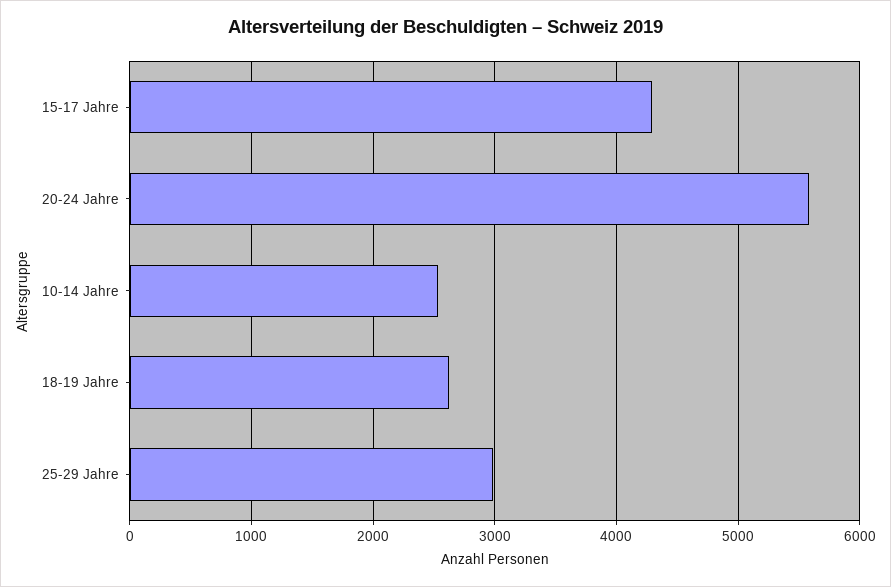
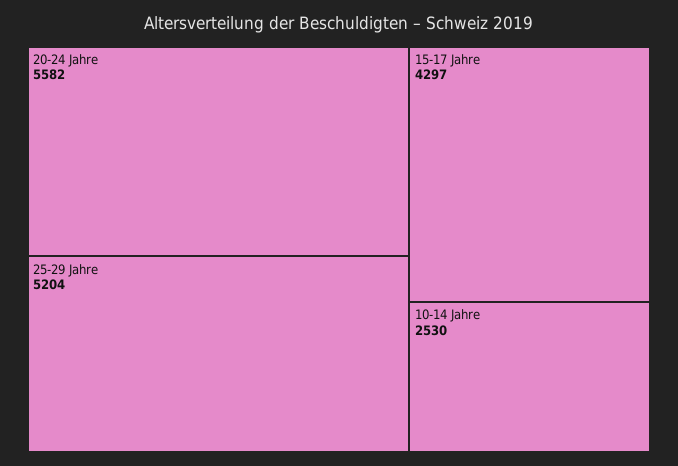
  {
    "15-17 Jahre": 4297,
    "20-24 Jahre": 5582,
    "10-14 Jahre": 2530,
-   "18-19 Jahre": 2600,
-   "25-29 Jahre": 3000
+   "25-29 Jahre": 5204
  }

